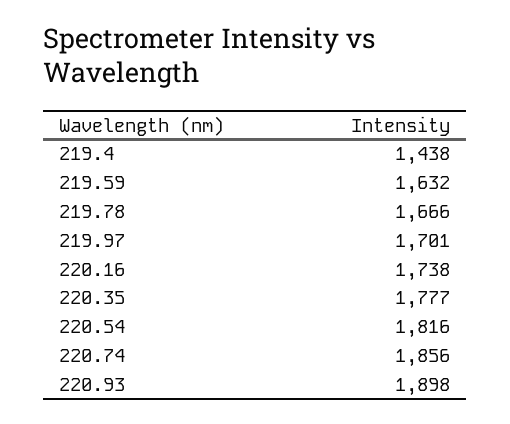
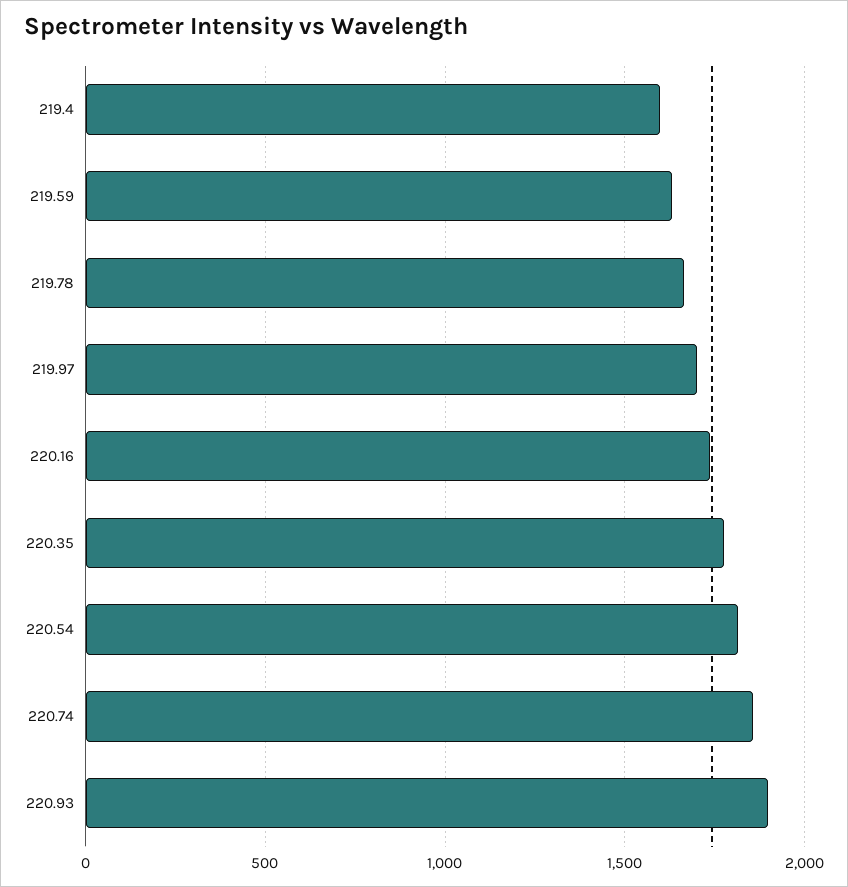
  {
-   "219.4": 1438,
+   "219.4": 1600,
    "219.59": 1632,
    "219.78": 1666,
    "219.97": 1701,
    "220.16": 1738,
    "220.35": 1777,
    "220.54": 1816,
    "220.74": 1856,
    "220.93": 1898
  }

